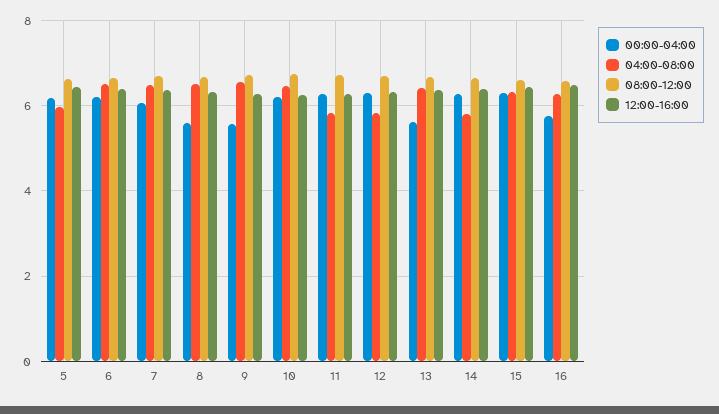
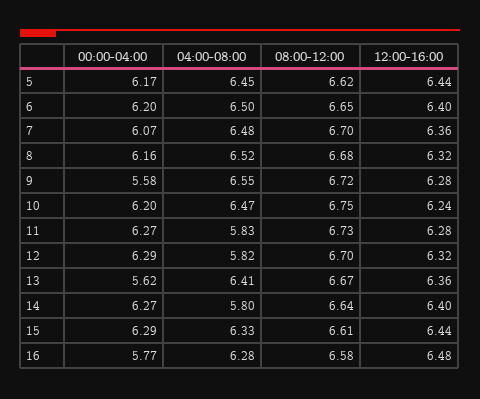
  {
    "00:00-04:00": {
      "5": 6.17,
      "6": 6.2,
      "7": 6.07,
-     "8": 5.6,
+     "8": 6.16,
      "9": 5.58,
      "10": 6.2,
      "11": 6.27,
      "12": 6.29,
      "13": 5.62,
      "14": 6.27,
      "15": 6.29,
      "16": 5.77
    },
    "04:00-08:00": {
-     "5": 6,
+     "5": 6.45,
      "6": 6.5,
      "7": 6.48,
      "8": 6.52,
      "9": 6.55,
      "10": 6.47,
      "11": 5.83,
      "12": 5.82,
      "13": 6.41,
      "14": 5.8,
      "15": 6.33,
      "16": 6.28
    },
    "08:00-12:00": {
      "5": 6.62,
      "6": 6.65,
      "7": 6.7,
      "8": 6.68,
      "9": 6.72,
      "10": 6.75,
      "11": 6.73,
      "12": 6.7,
      "13": 6.67,
      "14": 6.64,
      "15": 6.61,
      "16": 6.58
    },
    "12:00-16:00": {
      "5": 6.44,
      "6": 6.4,
      "7": 6.36,
      "8": 6.32,
      "9": 6.28,
      "10": 6.24,
      "11": 6.28,
      "12": 6.32,
      "13": 6.36,
      "14": 6.4,
      "15": 6.44,
      "16": 6.48
    }
  }

